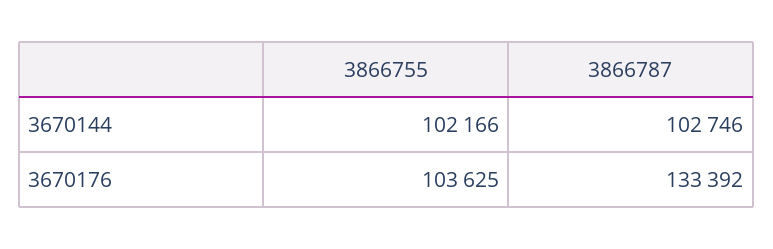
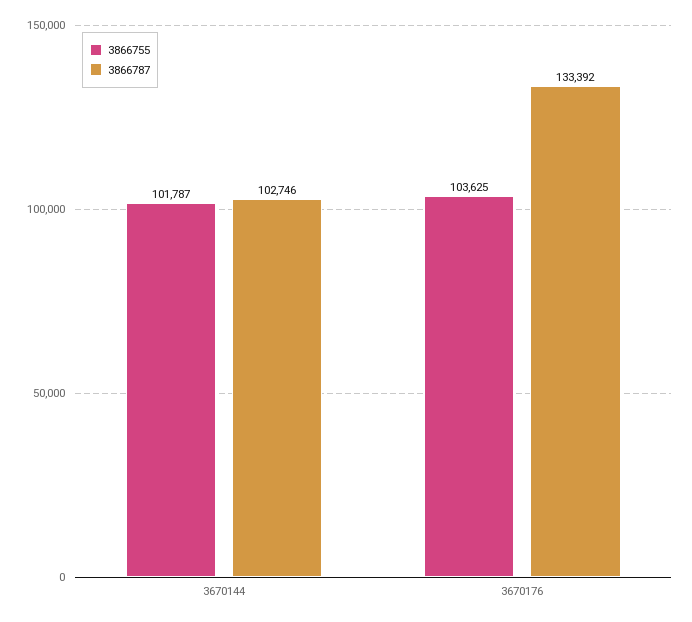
  {
    "3866755": {
-     "3670144": 102166,
+     "3670144": 101787,
      "3670176": 103625
    },
    "3866787": {
      "3670144": 102746,
      "3670176": 133392
    }
  }

